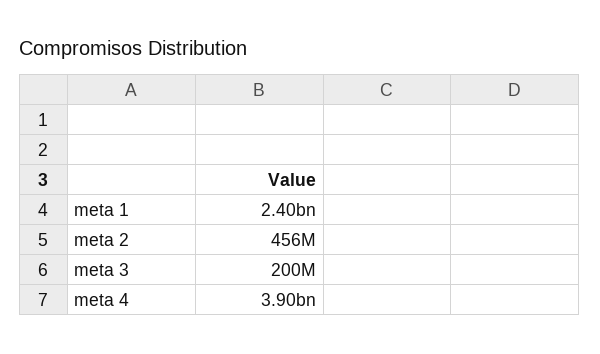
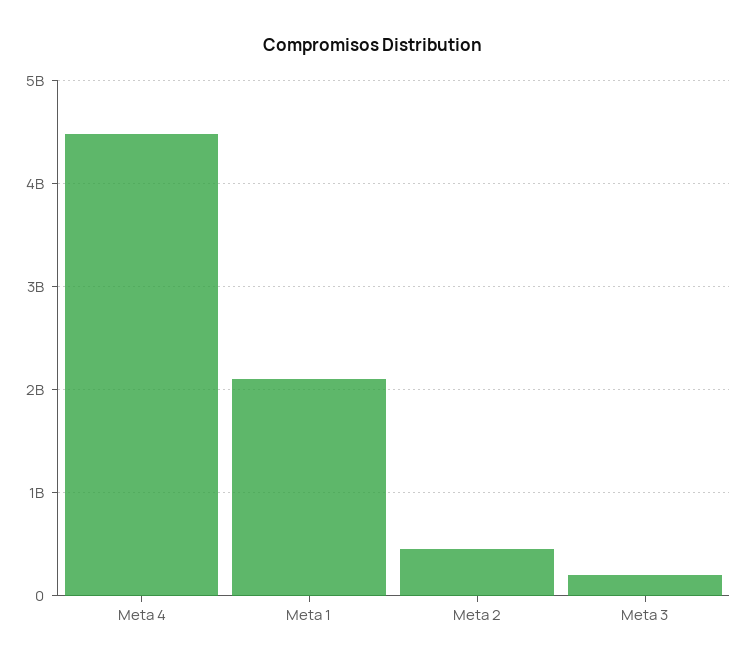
  {
-   "meta 1": 2400000000,
+   "meta 1": 2100000000,
    "meta 2": 456000000,
    "meta 3": 200000000,
-   "meta 4": 3900000000
+   "meta 4": 4500000000
  }

